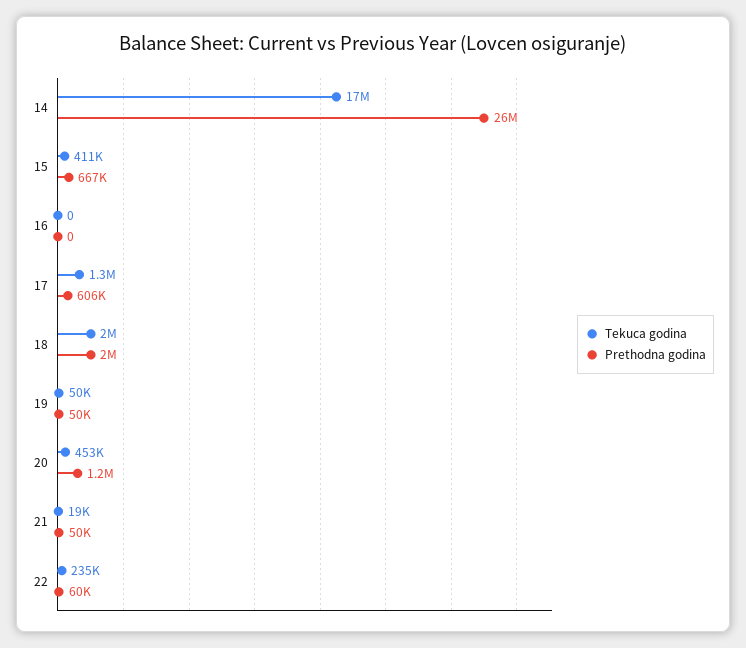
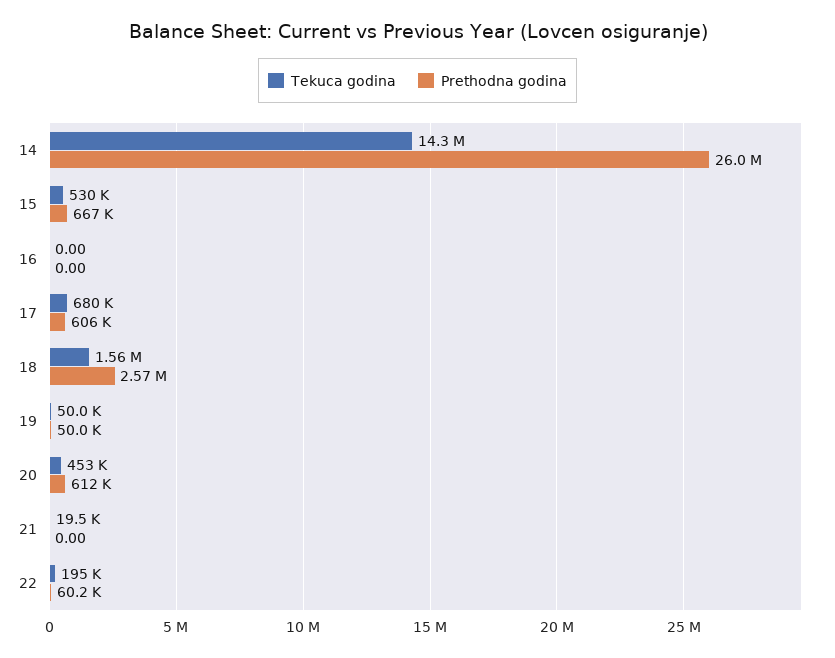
  {
    "Tekuca godina": {
-     "14": 17000000,
+     "14": 14300000,
-     "15": 411000,
+     "15": 530000,
      "16": 0,
-     "17": 1300000,
+     "17": 680000,
-     "18": 2000000,
+     "18": 1560000,
      "19": 50000,
      "20": 453000,
      "21": 19500,
-     "22": 235000
+     "22": 195000
    },
    "Prethodna godina": {
      "14": 26000000,
      "15": 667000,
      "16": 0,
      "17": 606000,
-     "18": 2000000,
+     "18": 2570000,
      "19": 50000,
-     "20": 1200000,
+     "20": 612000,
-     "21": 50000,
+     "21": 0,
      "22": 60200
    }
  }

